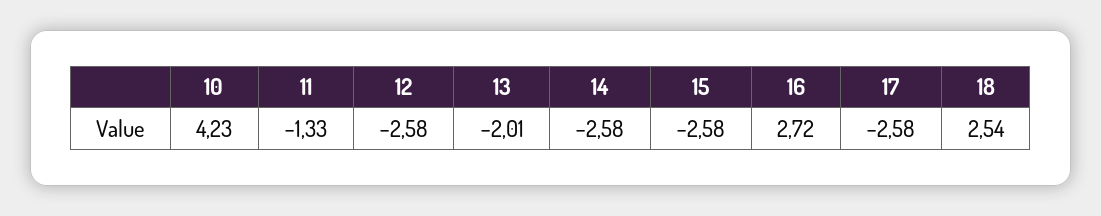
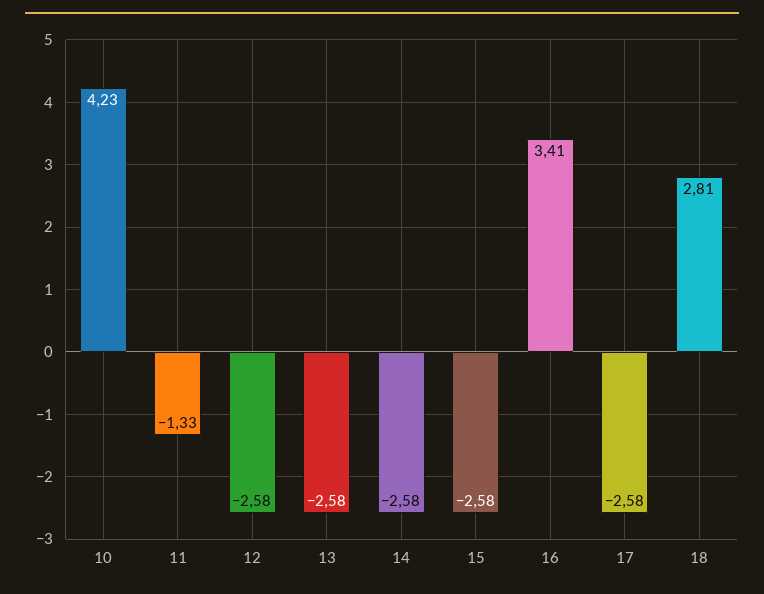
  {
    "10": 4.23,
    "11": -1.33,
    "12": -2.58,
-   "13": -2.01,
+   "13": -2.58,
    "14": -2.58,
    "15": -2.58,
-   "16": 2.72,
+   "16": 3.41,
    "17": -2.58,
-   "18": 2.54
+   "18": 2.81
  }

